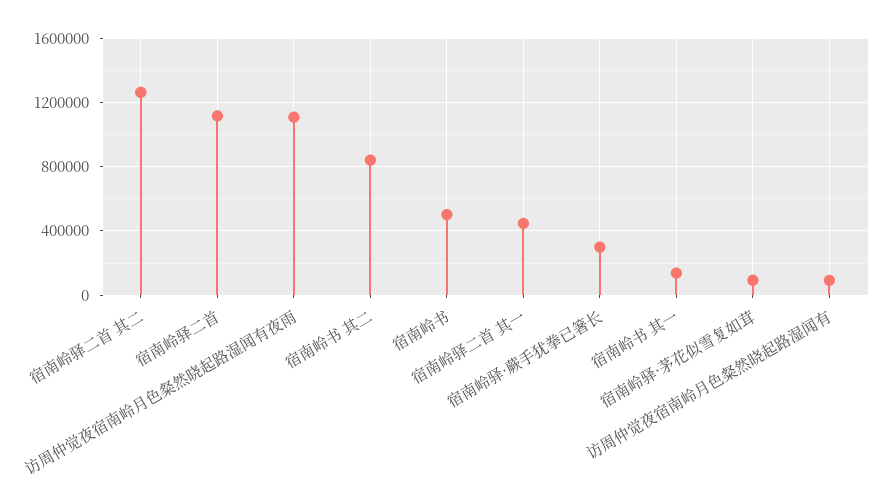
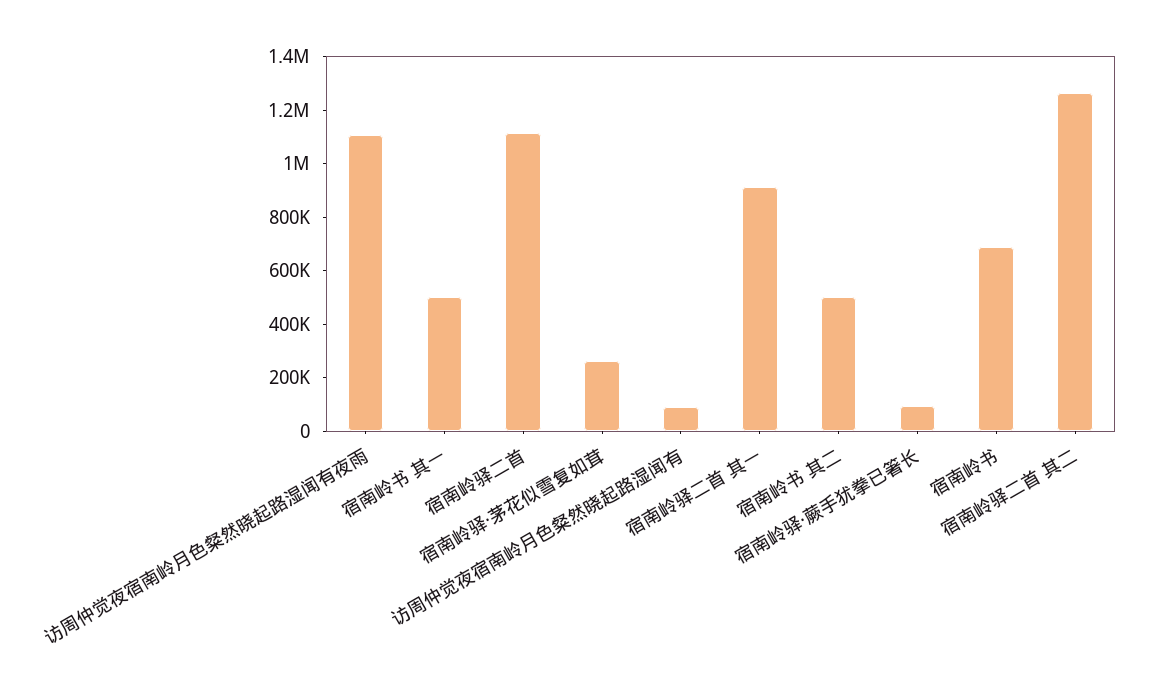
  {
    "宿南岭驿二首 其二": 1250000,
    "宿南岭驿二首": 1100000,
    "访周仲觉夜宿南岭月色粲然晓起路湿闻有夜雨": 1100000,
-   "宿南岭书 其二": 850000,
+   "宿南岭书 其二": 500000,
-   "宿南岭书": 500000,
+   "宿南岭书": 700000,
-   "宿南岭驿二首 其一": 450000,
+   "宿南岭驿二首 其一": 900000,
-   "宿南岭驿·蕨手犹拳已箸长": 300000,
+   "宿南岭驿·蕨手犹拳已箸长": 100000,
-   "宿南岭书 其一": 150000,
+   "宿南岭书 其一": 500000,
-   "宿南岭驿·茅花似雪复如茸": 100000,
+   "宿南岭驿·茅花似雪复如茸": 250000,
    "访周仲觉夜宿南岭月色粲然晓起路湿闻有": 100000
  }

